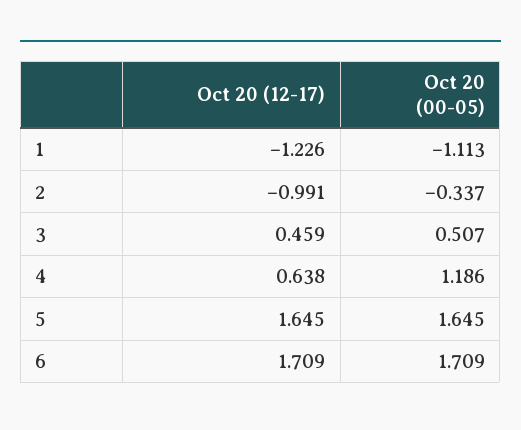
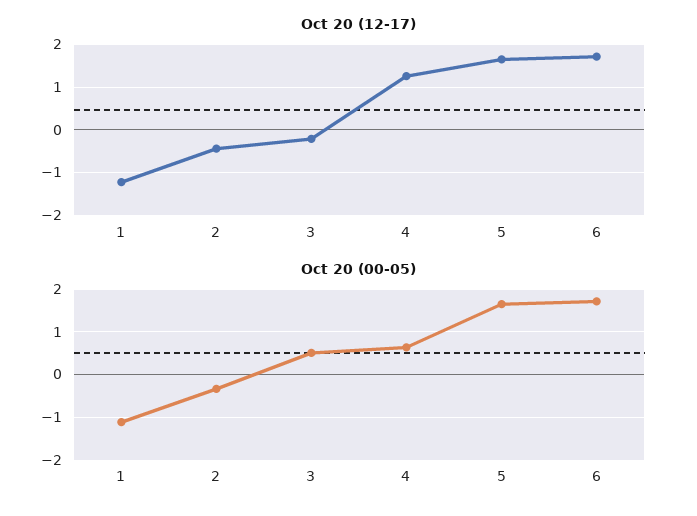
  {
    "Oct 20 (12-17)": {
      "1": -1.226,
-     "2": -0.991,
+     "2": -0.4,
-     "3": 0.459,
+     "3": -0.2,
-     "4": 0.638,
+     "4": 1.2,
      "5": 1.645,
      "6": 1.709
    },
    "Oct 20 (00-05)": {
      "1": -1.113,
      "2": -0.337,
      "3": 0.507,
-     "4": 1.186,
+     "4": 0.6,
      "5": 1.645,
      "6": 1.709
    }
  }

